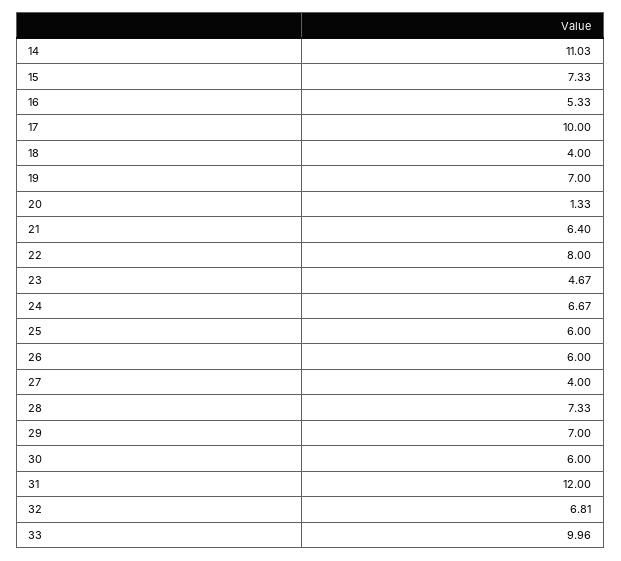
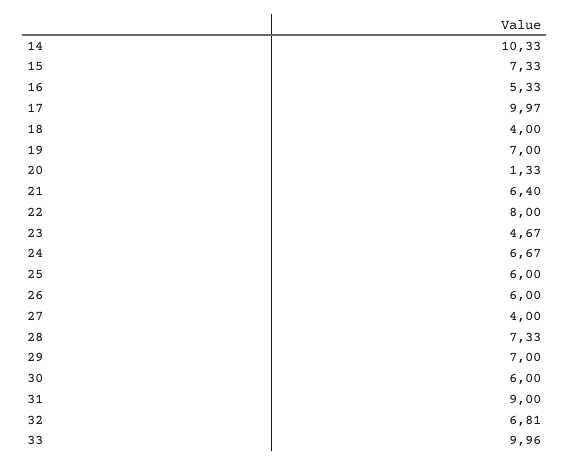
  {
-   "14": 11.03,
+   "14": 10.33,
    "15": 7.33,
    "16": 5.33,
-   "17": 10,
+   "17": 9.97,
    "18": 4,
    "19": 7,
    "20": 1.33,
    "21": 6.4,
    "22": 8,
    "23": 4.67,
    "24": 6.67,
    "25": 6,
    "26": 6,
    "27": 4,
    "28": 7.33,
    "29": 7,
    "30": 6,
-   "31": 12,
+   "31": 9,
    "32": 6.81,
    "33": 9.96
  }

